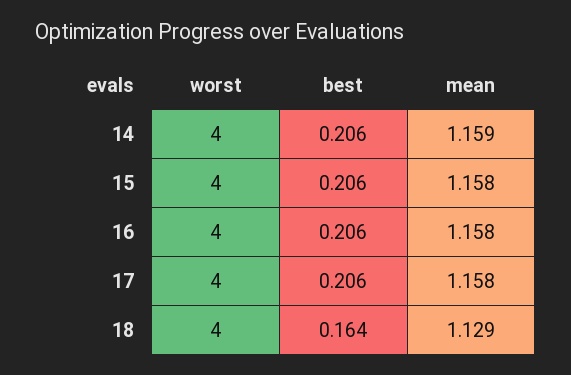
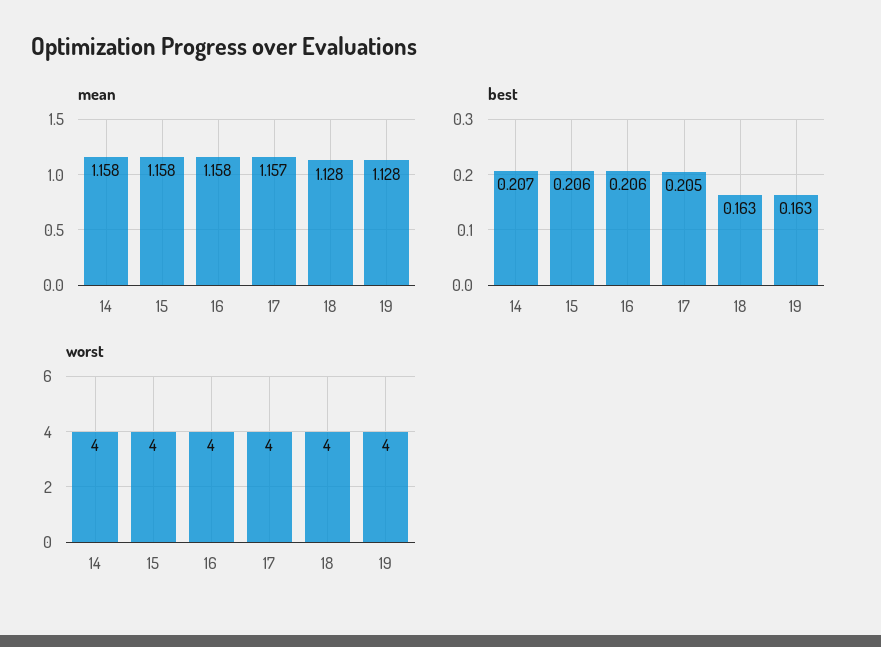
  {
    "worst": {
      "14": 4,
      "15": 4,
      "16": 4,
      "17": 4,
-     "18": 4
+     "18": 4,
+     "19": 4
    },
    "best": {
-     "14": 0.206,
+     "14": 0.207,
      "15": 0.206,
      "16": 0.206,
-     "17": 0.206,
+     "17": 0.205,
-     "18": 0.164
+     "18": 0.163,
+     "19": 0.163
    },
    "mean": {
-     "14": 1.159,
+     "14": 1.158,
      "15": 1.158,
      "16": 1.158,
-     "17": 1.158,
+     "17": 1.157,
-     "18": 1.129
+     "18": 1.128,
+     "19": 1.128
    }
  }

